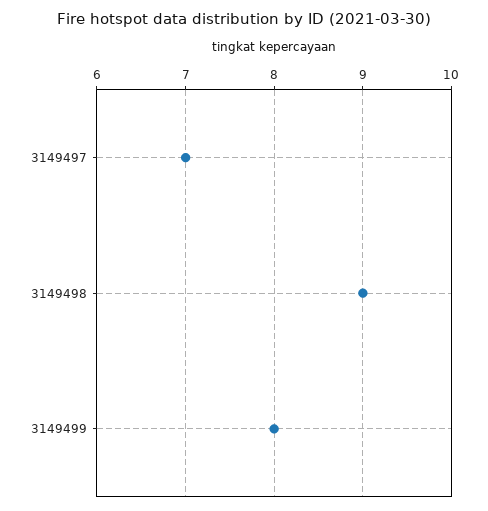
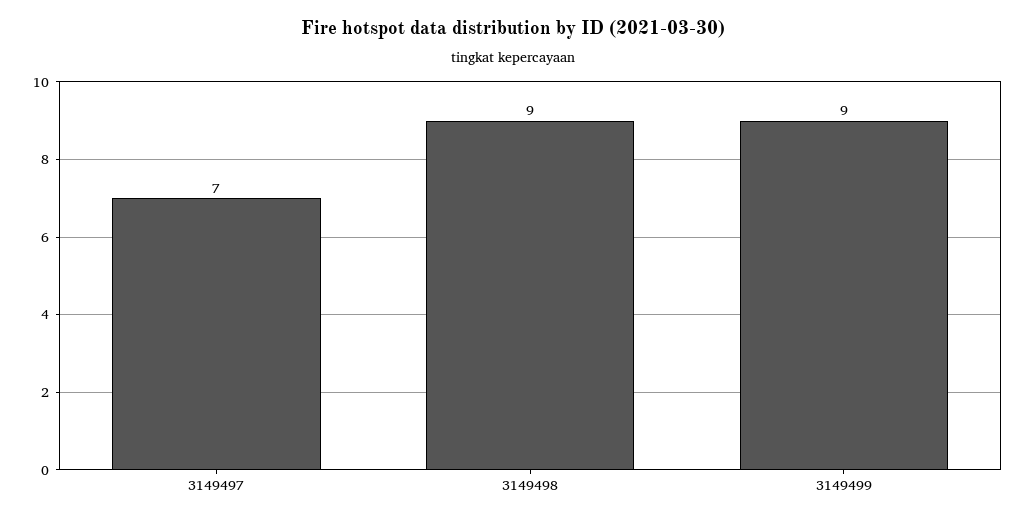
  {
    "3149497": 7,
    "3149498": 9,
-   "3149499": 8
+   "3149499": 9
  }

